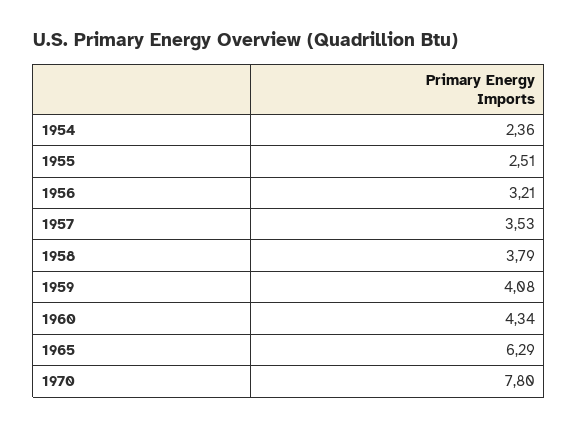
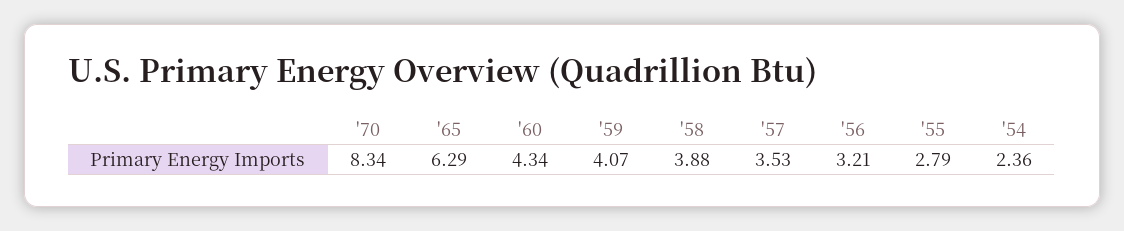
  {
    "1954": 2.36,
-   "1955": 2.51,
+   "1955": 2.79,
    "1956": 3.21,
    "1957": 3.53,
-   "1958": 3.79,
+   "1958": 3.88,
-   "1959": 4.08,
+   "1959": 4.07,
    "1960": 4.34,
    "1965": 6.29,
-   "1970": 7.8
+   "1970": 8.34
  }

